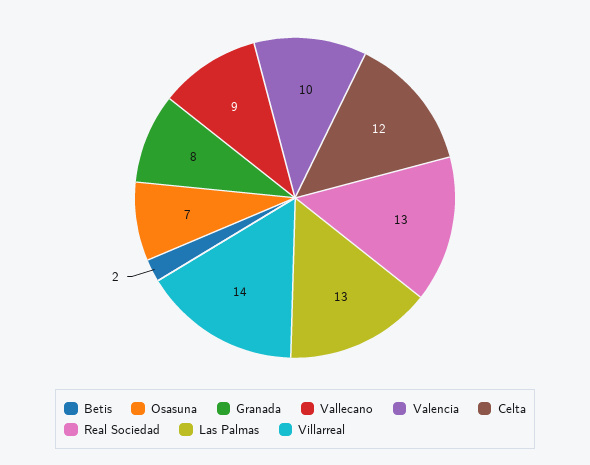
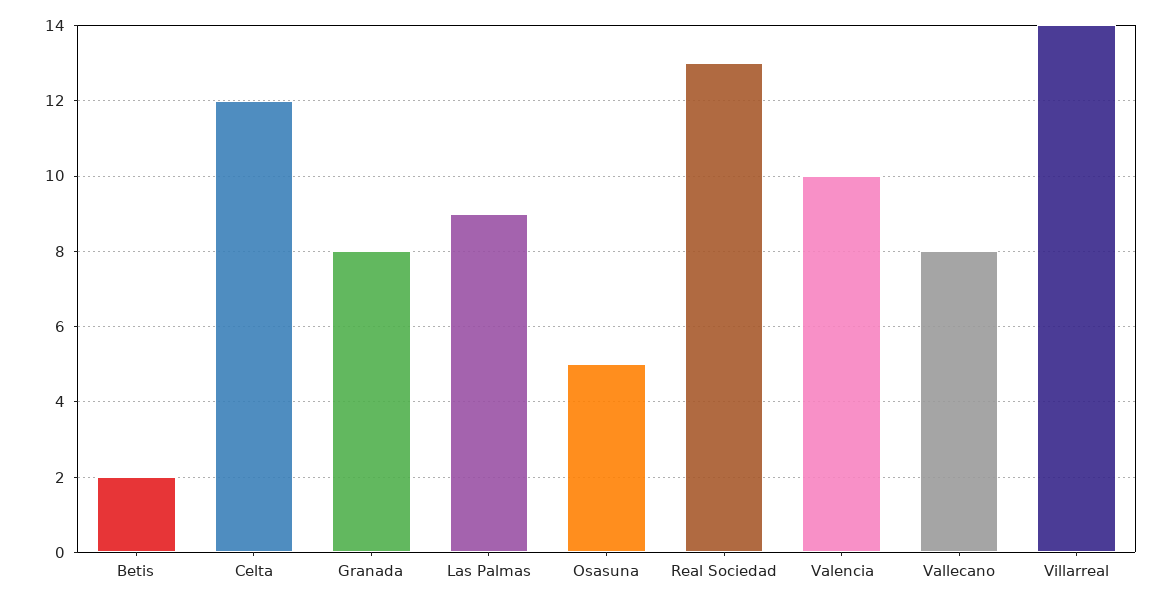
  {
    "Betis": 2,
-   "Osasuna": 7,
+   "Osasuna": 5,
    "Granada": 8,
-   "Vallecano": 9,
+   "Vallecano": 8,
    "Valencia": 10,
    "Celta": 12,
    "Real Sociedad": 13,
-   "Las Palmas": 13,
+   "Las Palmas": 9,
    "Villarreal": 14
  }

